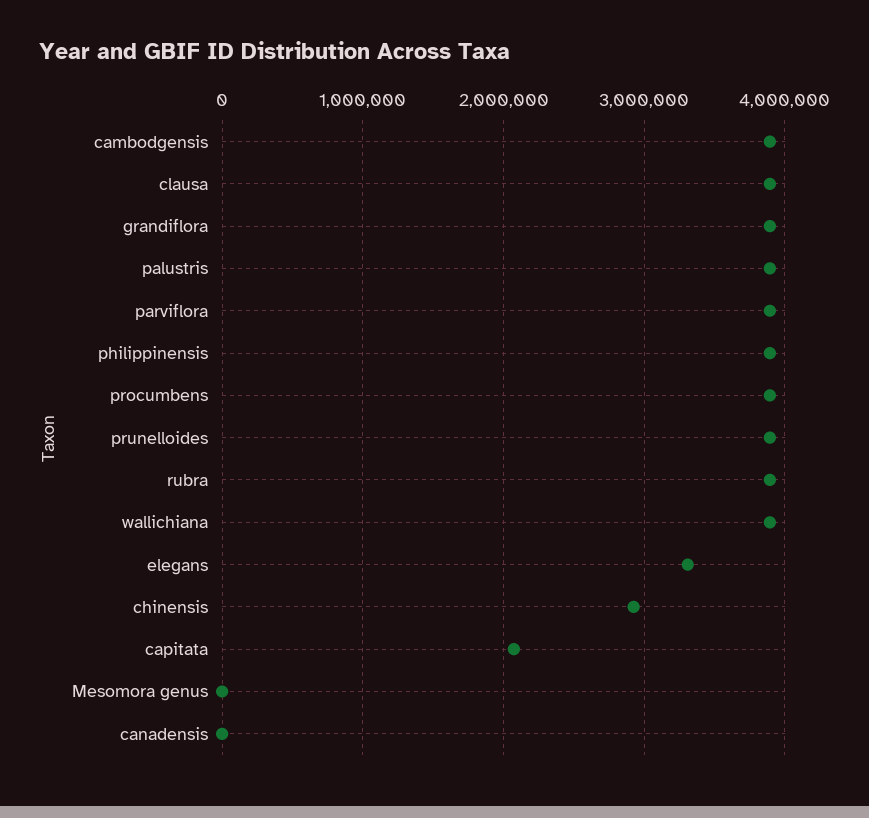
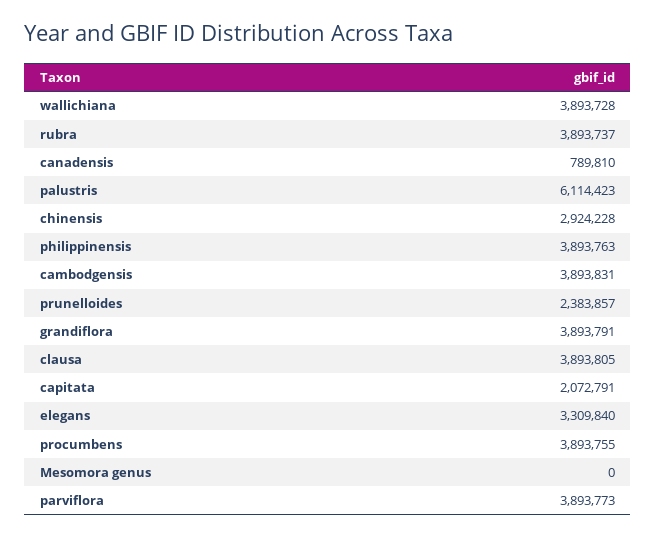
  {
    "cambodgensis": 3893831,
    "clausa": 3893805,
    "grandiflora": 3893791,
-   "palustris": 3900000,
+   "palustris": 6114423,
    "parviflora": 3893773,
    "philippinensis": 3893763,
    "procumbens": 3893755,
-   "prunelloides": 3900000,
+   "prunelloides": 2383857,
    "rubra": 3893737,
    "wallichiana": 3893728,
    "elegans": 3309840,
    "chinensis": 2924228,
    "capitata": 2072791,
    "Mesomora genus": 0,
-   "canadensis": 0
+   "canadensis": 789810
  }

